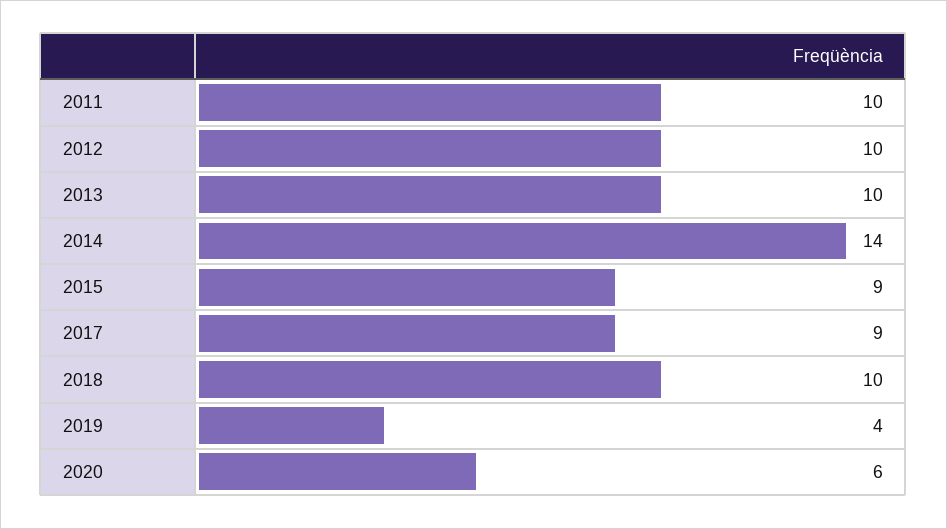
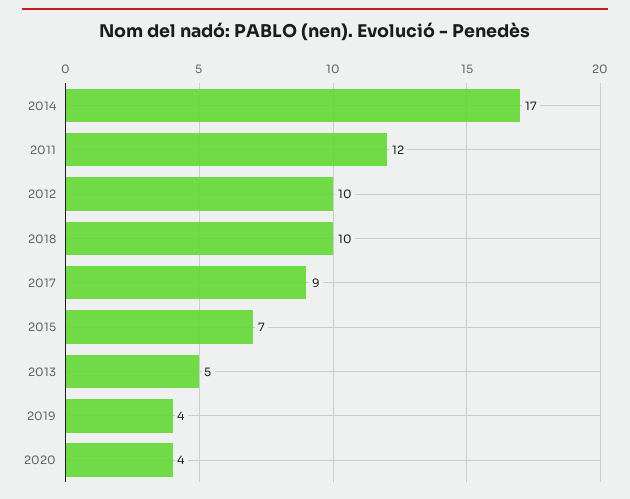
  {
-   "2011": 10,
+   "2011": 12,
    "2012": 10,
-   "2013": 10,
+   "2013": 5,
-   "2014": 14,
+   "2014": 17,
-   "2015": 9,
+   "2015": 7,
    "2017": 9,
    "2018": 10,
    "2019": 4,
-   "2020": 6
+   "2020": 4
  }

